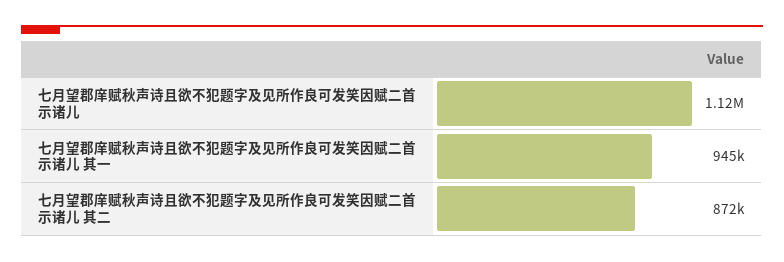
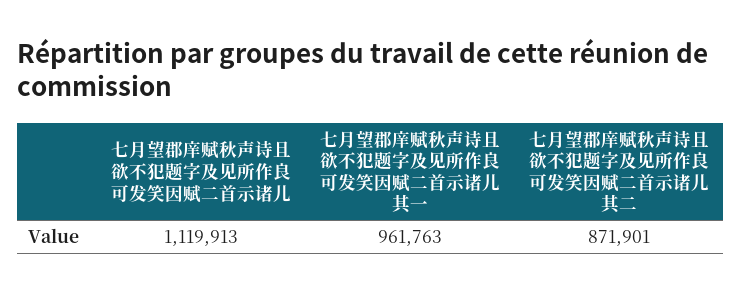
  {
    "七月望郡庠赋秋声诗且欲不犯题字及见所作良可发笑因赋二首示诸儿": 1119913,
-   "七月望郡庠赋秋声诗且欲不犯题字及见所作良可发笑因赋二首示诸儿 其一": 945000,
+   "七月望郡庠赋秋声诗且欲不犯题字及见所作良可发笑因赋二首示诸儿 其一": 961763,
    "七月望郡庠赋秋声诗且欲不犯题字及见所作良可发笑因赋二首示诸儿 其二": 871901
  }

